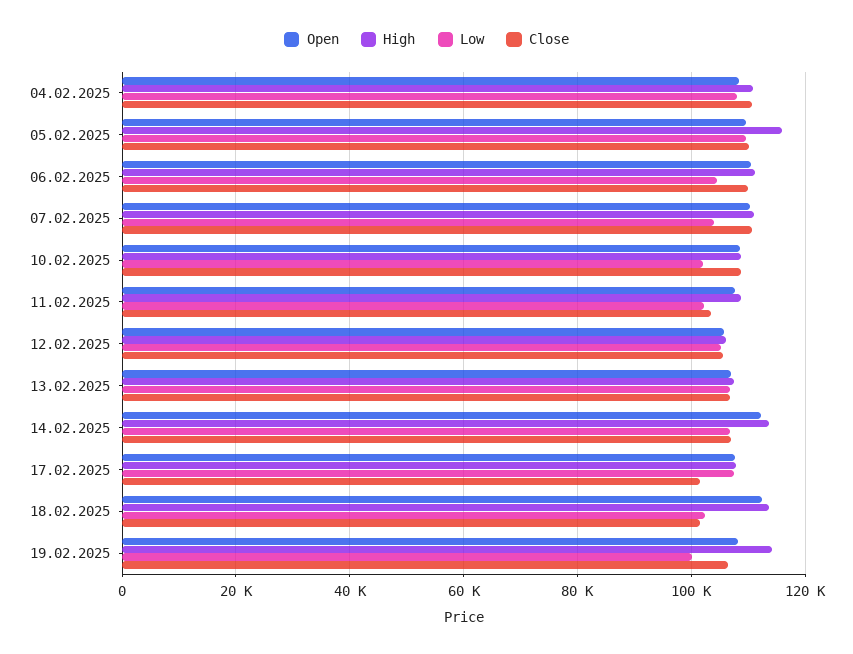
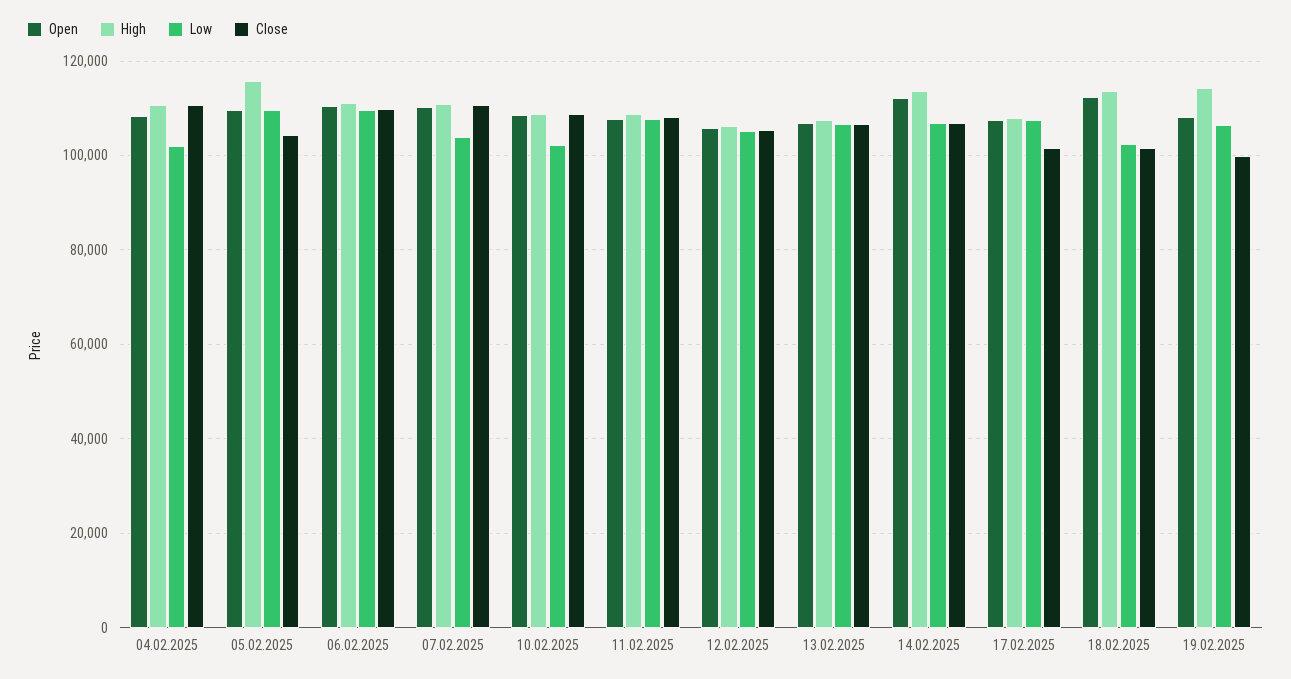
  {
    "Open": {
      "04.02.2025": 108000,
      "05.02.2025": 110000,
      "06.02.2025": 110000,
      "07.02.2025": 110000,
      "10.02.2025": 108000,
      "11.02.2025": 108000,
      "12.02.2025": 106000,
      "13.02.2025": 106000,
      "14.02.2025": 112000,
      "17.02.2025": 108000,
      "18.02.2025": 112000,
      "19.02.2025": 108000
    },
    "High": {
      "04.02.2025": 110000,
      "05.02.2025": 116000,
      "06.02.2025": 112000,
      "07.02.2025": 110000,
      "10.02.2025": 108000,
      "11.02.2025": 108000,
      "12.02.2025": 106000,
      "13.02.2025": 108000,
      "14.02.2025": 114000,
      "17.02.2025": 108000,
      "18.02.2025": 114000,
      "19.02.2025": 114000
    },
    "Low": {
-     "04.02.2025": 108000,
+     "04.02.2025": 102000,
      "05.02.2025": 110000,
-     "06.02.2025": 104000,
+     "06.02.2025": 110000,
      "07.02.2025": 104000,
      "10.02.2025": 102000,
-     "11.02.2025": 102000,
+     "11.02.2025": 108000,
      "12.02.2025": 106000,
      "13.02.2025": 106000,
      "14.02.2025": 106000,
      "17.02.2025": 108000,
      "18.02.2025": 102000,
-     "19.02.2025": 100000
+     "19.02.2025": 106000
    },
    "Close": {
      "04.02.2025": 110000,
-     "05.02.2025": 110000,
+     "05.02.2025": 104000,
      "06.02.2025": 110000,
      "07.02.2025": 110000,
      "10.02.2025": 108000,
-     "11.02.2025": 104000,
+     "11.02.2025": 108000,
      "12.02.2025": 106000,
      "13.02.2025": 106000,
      "14.02.2025": 106000,
      "17.02.2025": 102000,
      "18.02.2025": 102000,
-     "19.02.2025": 106000
+     "19.02.2025": 100000
    }
  }

